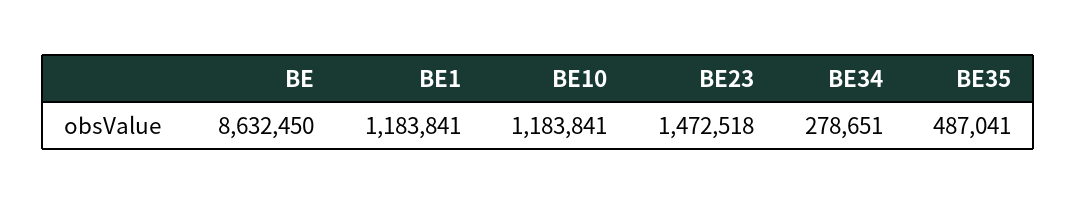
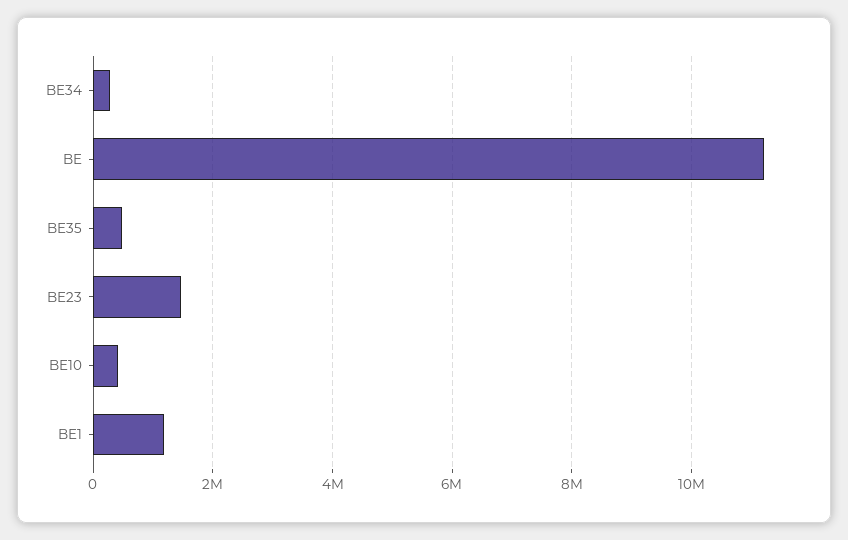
  {
-   "BE": 8632450,
+   "BE": 11200000,
    "BE1": 1183841,
-   "BE10": 1183841,
+   "BE10": 400000,
    "BE23": 1472518,
    "BE34": 278651,
    "BE35": 487041
  }

